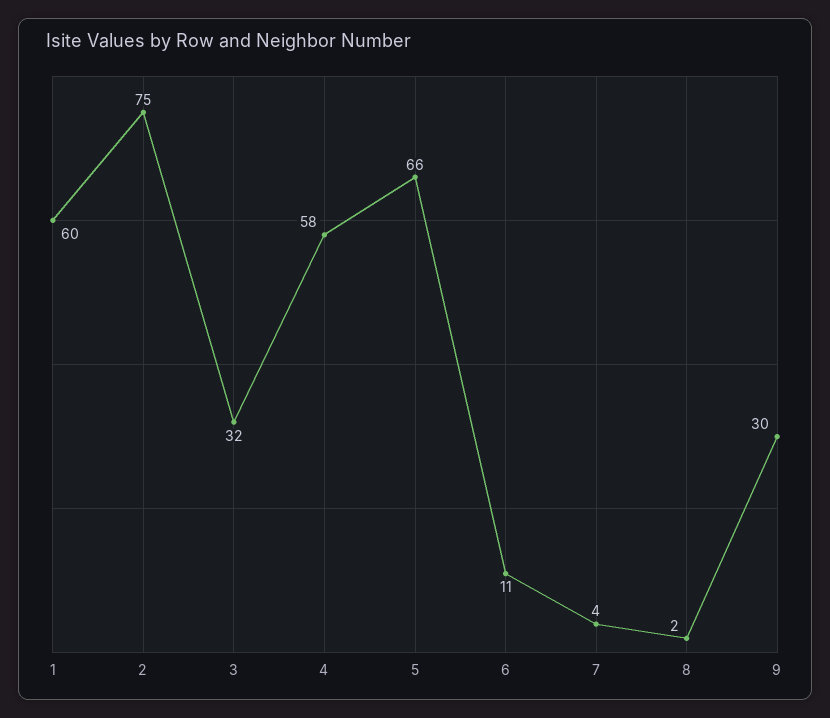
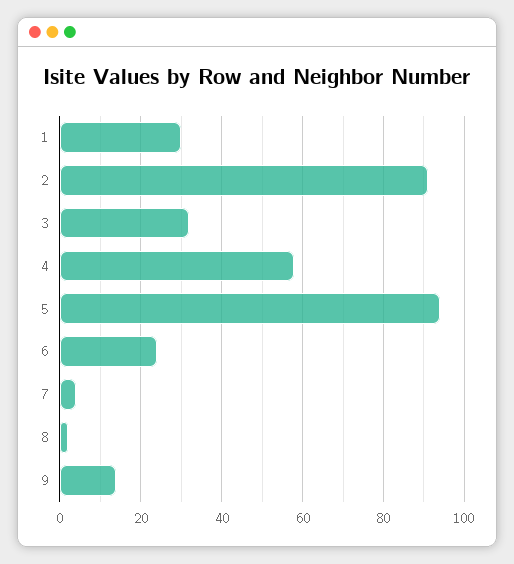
  {
-   "1": 60,
+   "1": 30,
-   "2": 75,
+   "2": 90,
    "3": 32,
    "4": 58,
-   "5": 66,
+   "5": 95,
-   "6": 11,
+   "6": 25,
    "7": 4,
    "8": 2,
-   "9": 30
+   "9": 15
  }

